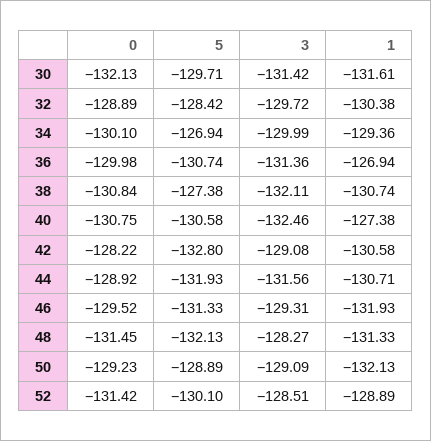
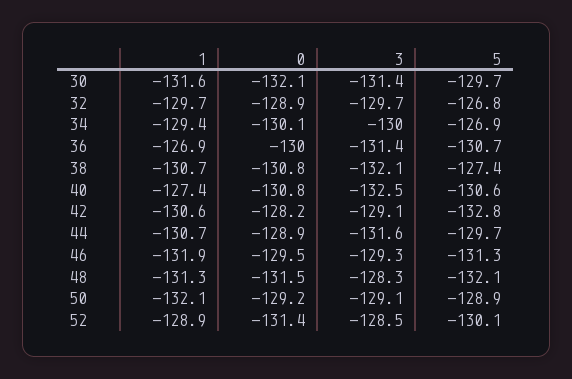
  {
    "0": {
      "30": -132.13,
      "32": -128.89,
      "34": -130.1,
      "36": -129.98,
      "38": -130.84,
      "40": -130.75,
      "42": -128.22,
      "44": -128.92,
      "46": -129.52,
      "48": -131.45,
      "50": -129.23,
      "52": -131.42
    },
    "5": {
      "30": -129.71,
-     "32": -128.42,
+     "32": -126.8,
      "34": -126.94,
      "36": -130.74,
      "38": -127.38,
      "40": -130.58,
      "42": -132.8,
-     "44": -131.93,
+     "44": -129.7,
      "46": -131.33,
      "48": -132.13,
      "50": -128.89,
      "52": -130.1
    },
    "3": {
      "30": -131.42,
      "32": -129.72,
      "34": -129.99,
      "36": -131.36,
      "38": -132.11,
      "40": -132.46,
      "42": -129.08,
      "44": -131.56,
      "46": -129.31,
      "48": -128.27,
      "50": -129.09,
      "52": -128.51
    },
    "1": {
      "30": -131.61,
-     "32": -130.38,
+     "32": -129.7,
      "34": -129.36,
      "36": -126.94,
      "38": -130.74,
      "40": -127.38,
      "42": -130.58,
      "44": -130.71,
      "46": -131.93,
      "48": -131.33,
      "50": -132.13,
      "52": -128.89
    }
  }

